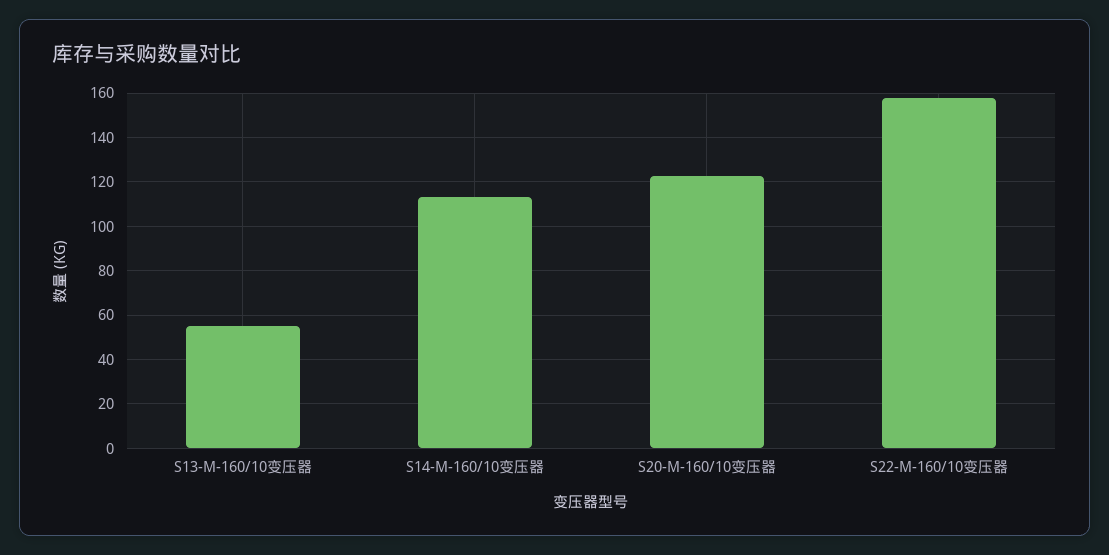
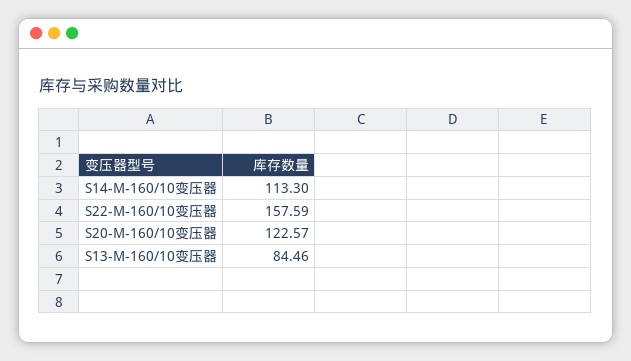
  {
-   "S13-M-160/10变压器": 55,
+   "S13-M-160/10变压器": 84.46,
    "S14-M-160/10变压器": 113.3,
    "S20-M-160/10变压器": 122.57,
    "S22-M-160/10变压器": 157.59
  }

